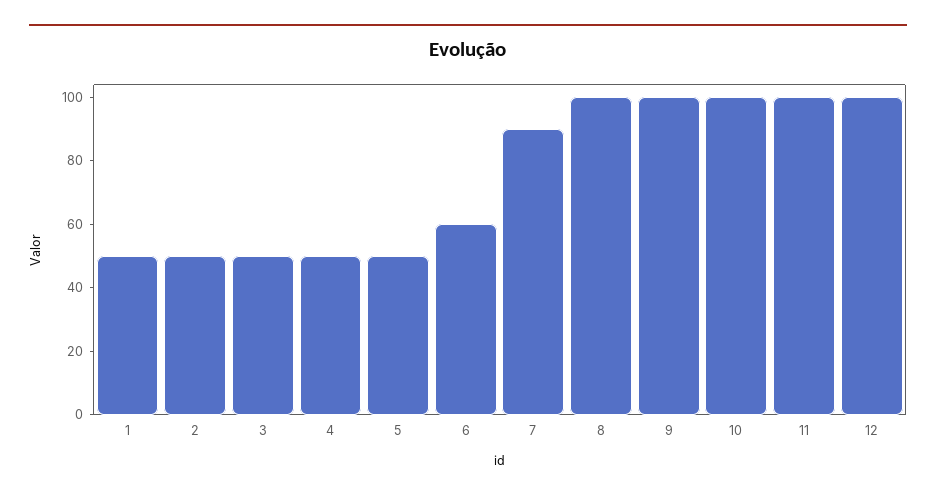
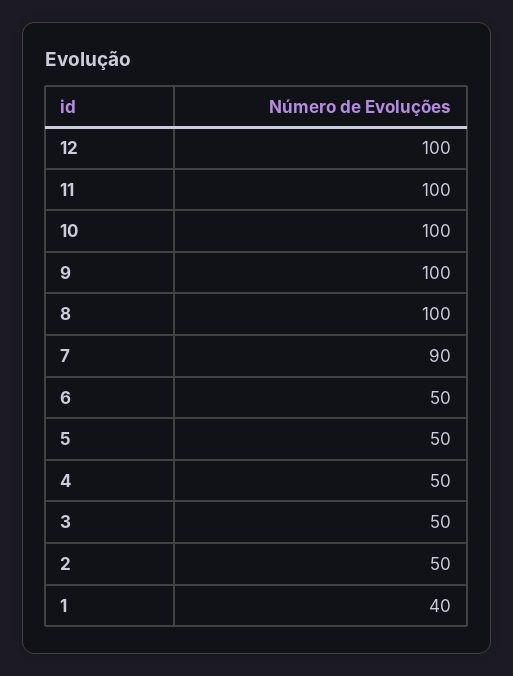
  {
-   "1": 50,
+   "1": 40,
    "2": 50,
    "3": 50,
    "4": 50,
    "5": 50,
-   "6": 60,
+   "6": 50,
    "7": 90,
    "8": 100,
    "9": 100,
    "10": 100,
    "11": 100,
    "12": 100
  }

